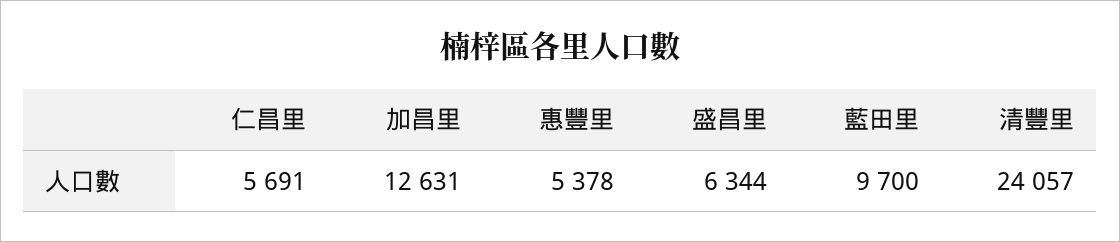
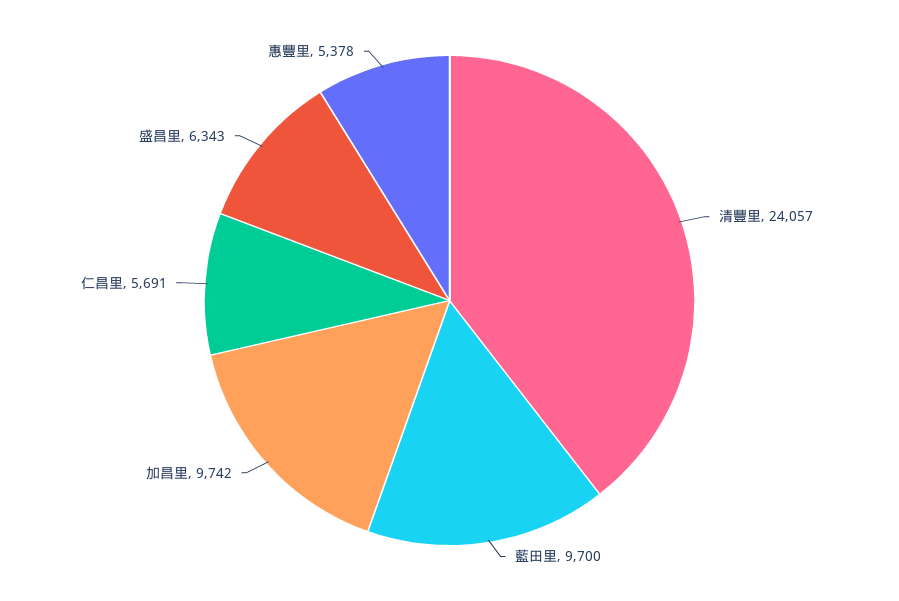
  {
    "仁昌里": 5691,
-   "加昌里": 12631,
+   "加昌里": 9742,
    "惠豐里": 5378,
-   "盛昌里": 6344,
+   "盛昌里": 6343,
    "藍田里": 9700,
    "清豐里": 24057
  }

